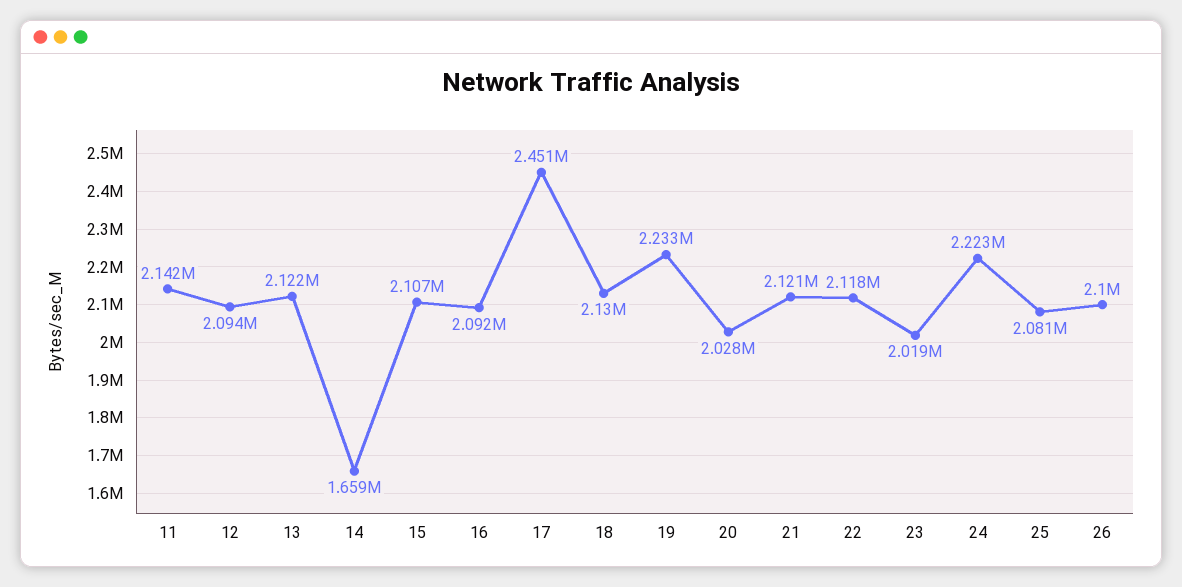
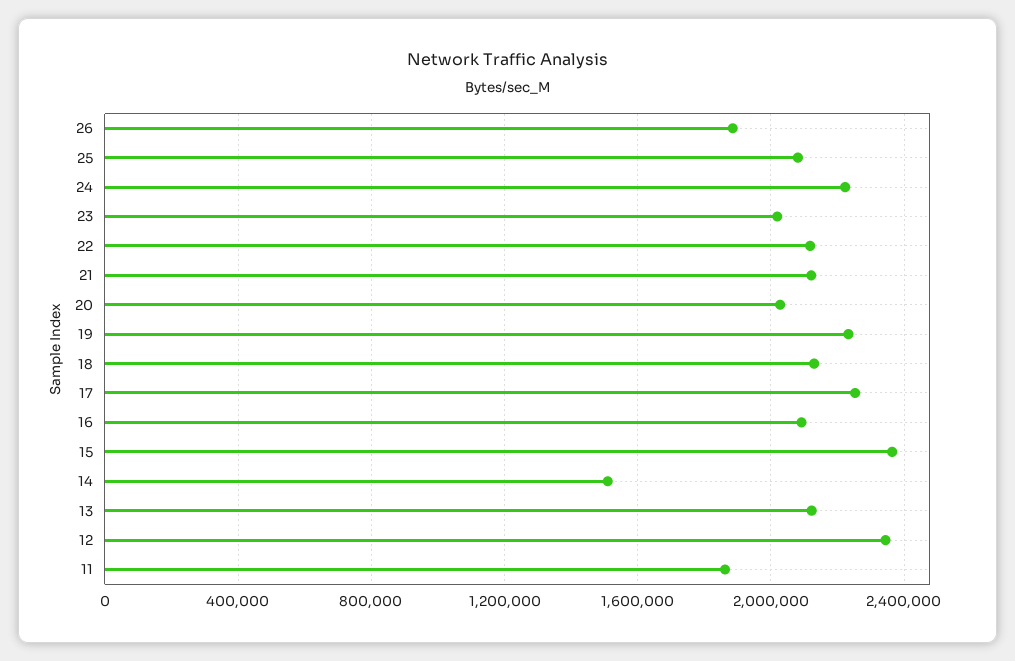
  {
-   "11": 2142000,
+   "11": 1850000,
-   "12": 2094000,
+   "12": 2350000,
    "13": 2122000,
-   "14": 1659000,
+   "14": 1500000,
-   "15": 2107000,
+   "15": 2350000,
    "16": 2092000,
-   "17": 2451000,
+   "17": 2250000,
    "18": 2130000,
    "19": 2233000,
    "20": 2028000,
    "21": 2121000,
    "22": 2118000,
    "23": 2019000,
    "24": 2223000,
    "25": 2081000,
-   "26": 2100000
+   "26": 1900000
  }

